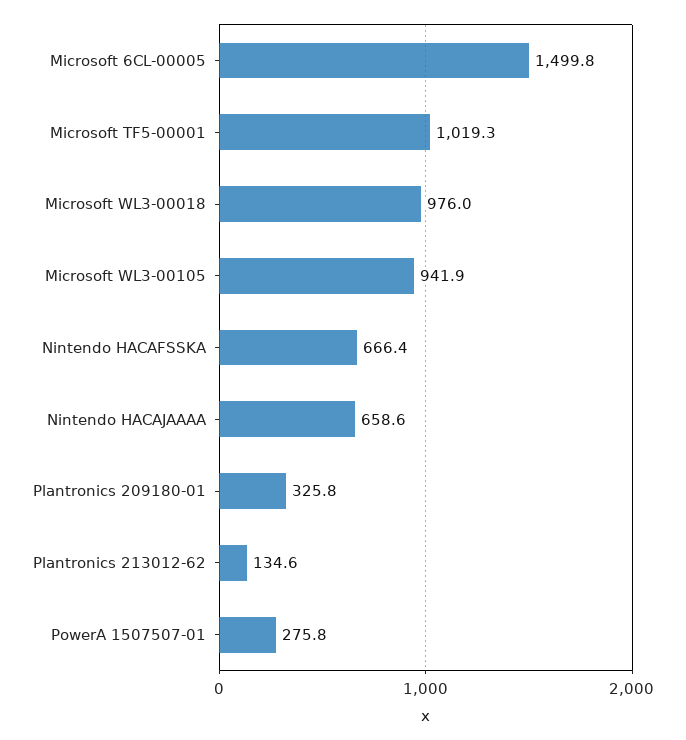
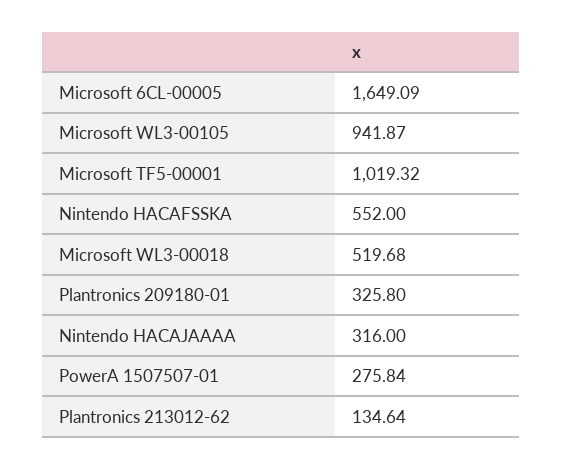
  {
-   "Microsoft 6CL-00005": 1499.8,
+   "Microsoft 6CL-00005": 1649.09,
    "Microsoft TF5-00001": 1019.32,
-   "Microsoft WL3-00018": 976,
+   "Microsoft WL3-00018": 519.68,
    "Microsoft WL3-00105": 941.87,
-   "Nintendo HACAFSSKA": 666.4,
+   "Nintendo HACAFSSKA": 552,
-   "Nintendo HACAJAAAA": 658.6,
+   "Nintendo HACAJAAAA": 316,
    "Plantronics 209180-01": 325.8,
    "Plantronics 213012-62": 134.64,
    "PowerA 1507507-01": 275.84
  }

